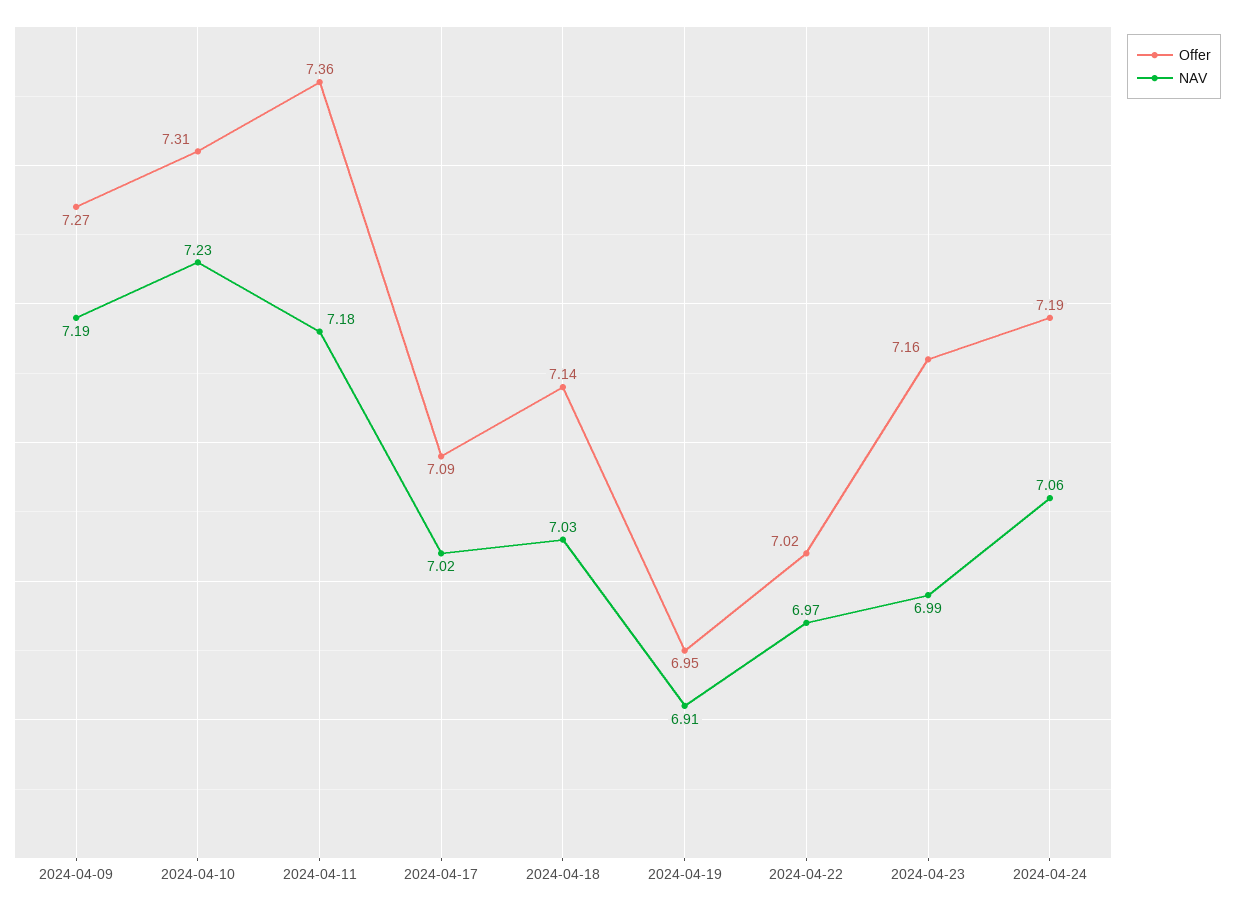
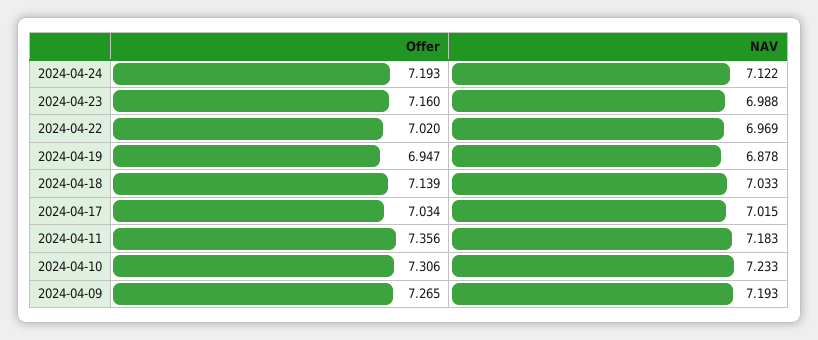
  {
    "Offer": {
      "2024-04-09": 7.265,
      "2024-04-10": 7.306,
      "2024-04-11": 7.356,
-     "2024-04-17": 7.09,
+     "2024-04-17": 7.034,
      "2024-04-18": 7.139,
      "2024-04-19": 6.947,
      "2024-04-22": 7.02,
      "2024-04-23": 7.16,
      "2024-04-24": 7.193
    },
    "NAV": {
      "2024-04-09": 7.193,
      "2024-04-10": 7.233,
      "2024-04-11": 7.183,
      "2024-04-17": 7.015,
      "2024-04-18": 7.033,
-     "2024-04-19": 6.91,
+     "2024-04-19": 6.878,
      "2024-04-22": 6.969,
      "2024-04-23": 6.988,
-     "2024-04-24": 7.06
+     "2024-04-24": 7.122
    }
  }

